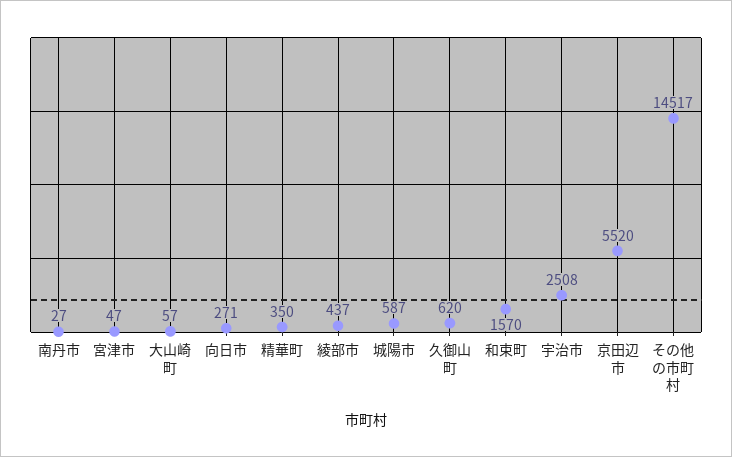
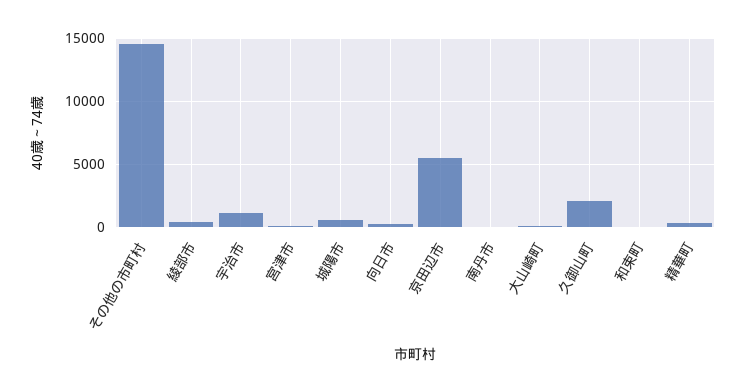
  {
    "南丹市": 27,
    "宮津市": 47,
    "大山崎町": 57,
    "向日市": 271,
    "精華町": 350,
    "綾部市": 437,
    "城陽市": 587,
-   "久御山町": 620,
+   "久御山町": 2000,
-   "和束町": 1570,
+   "和束町": 0,
-   "宇治市": 2508,
+   "宇治市": 1000,
    "京田辺市": 5520,
    "その他の市町村": 14517
  }

